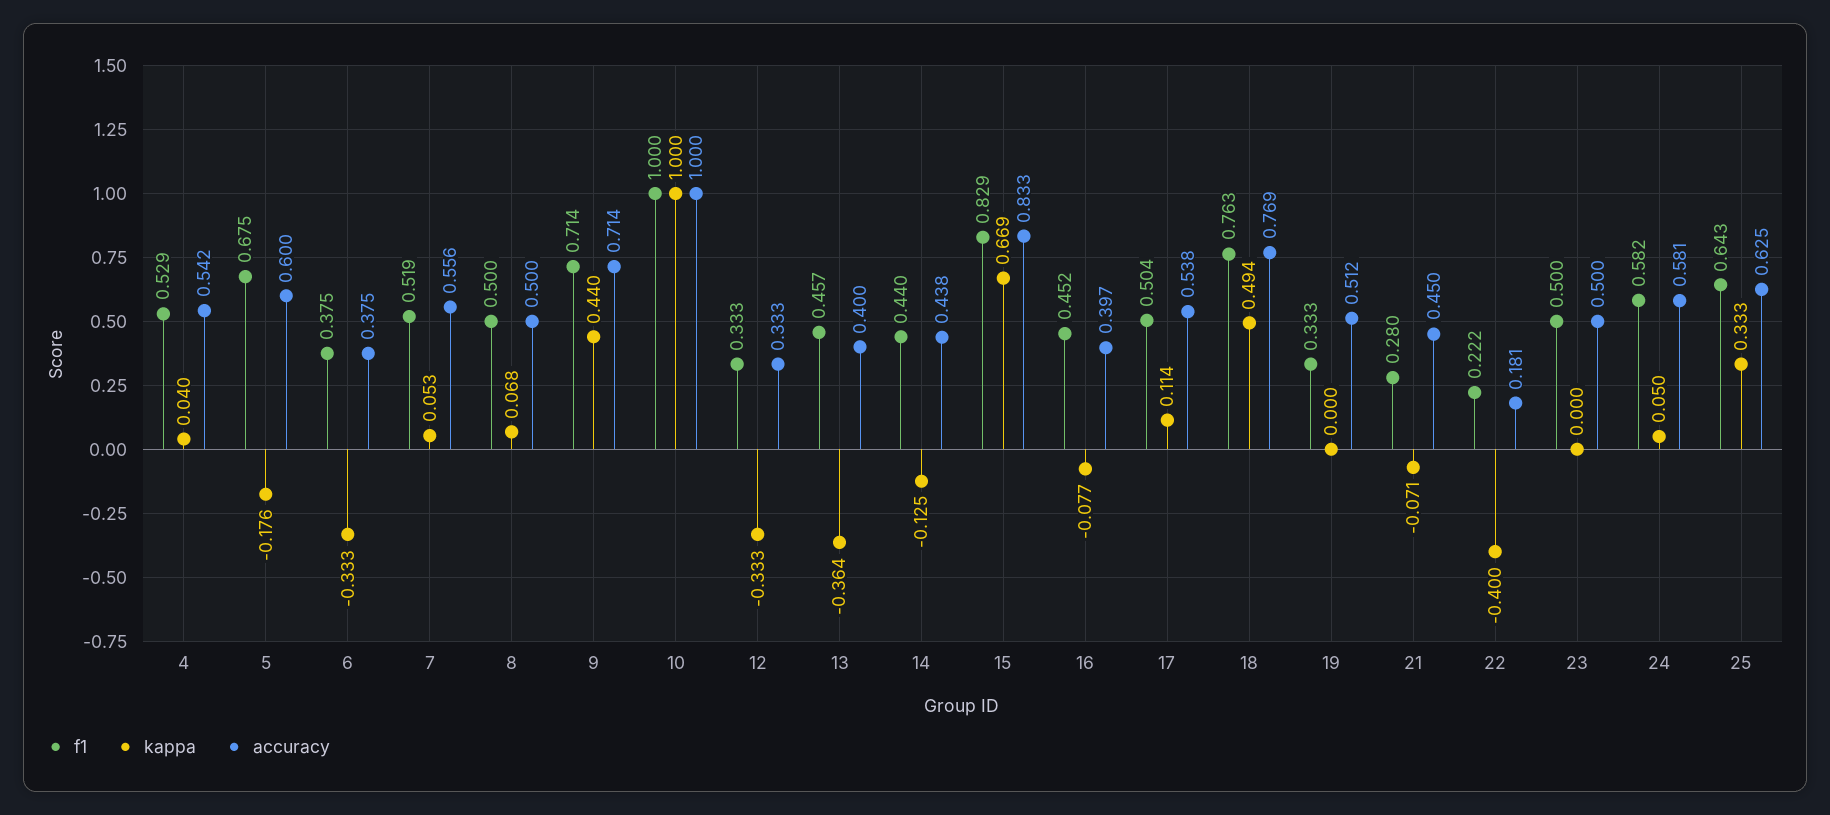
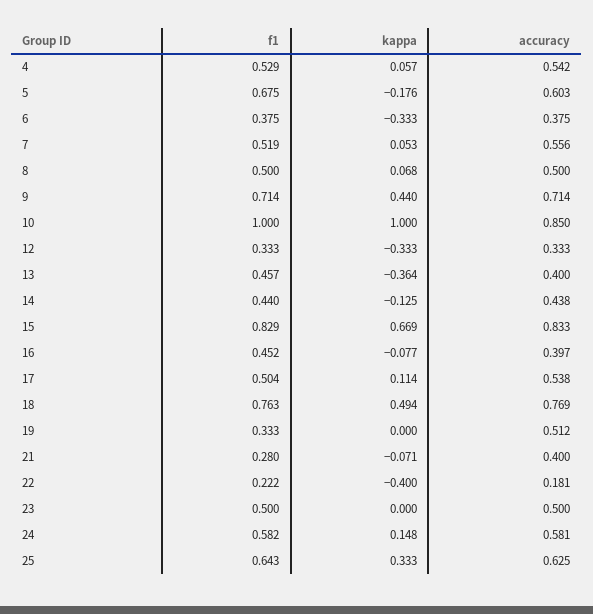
  {
    "f1": {
      "4": 0.529,
      "5": 0.675,
      "6": 0.375,
      "7": 0.519,
      "8": 0.5,
      "9": 0.714,
      "10": 1,
      "12": 0.333,
      "13": 0.457,
      "14": 0.44,
      "15": 0.829,
      "16": 0.452,
      "17": 0.504,
      "18": 0.763,
      "19": 0.333,
      "21": 0.28,
      "22": 0.222,
      "23": 0.5,
      "24": 0.582,
      "25": 0.643
    },
    "kappa": {
-     "4": 0.04,
+     "4": 0.057,
      "5": -0.176,
      "6": -0.333,
      "7": 0.053,
      "8": 0.068,
      "9": 0.44,
      "10": 1,
      "12": -0.333,
      "13": -0.364,
      "14": -0.125,
      "15": 0.669,
      "16": -0.077,
      "17": 0.114,
      "18": 0.494,
      "19": 0,
      "21": -0.071,
      "22": -0.4,
      "23": 0,
-     "24": 0.05,
+     "24": 0.148,
      "25": 0.333
    },
    "accuracy": {
      "4": 0.542,
-     "5": 0.6,
+     "5": 0.603,
      "6": 0.375,
      "7": 0.556,
      "8": 0.5,
      "9": 0.714,
-     "10": 1,
+     "10": 0.85,
      "12": 0.333,
      "13": 0.4,
      "14": 0.438,
      "15": 0.833,
      "16": 0.397,
      "17": 0.538,
      "18": 0.769,
      "19": 0.512,
-     "21": 0.45,
+     "21": 0.4,
      "22": 0.181,
      "23": 0.5,
      "24": 0.581,
      "25": 0.625
    }
  }

